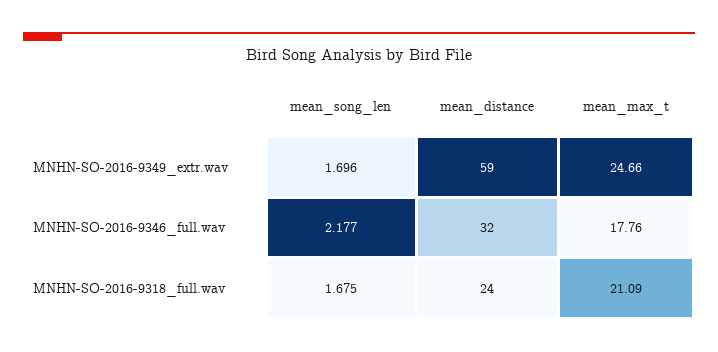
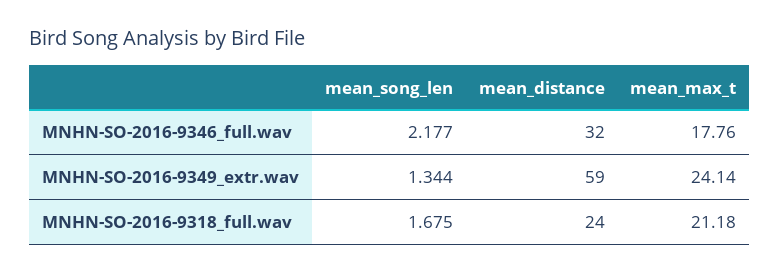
  {
    "mean_song_len": {
-     "MNHN-SO-2016-9349_extr.wav": 1.696,
+     "MNHN-SO-2016-9349_extr.wav": 1.344,
      "MNHN-SO-2016-9346_full.wav": 2.177,
      "MNHN-SO-2016-9318_full.wav": 1.675
    },
    "mean_distance": {
      "MNHN-SO-2016-9349_extr.wav": 59,
      "MNHN-SO-2016-9346_full.wav": 32,
      "MNHN-SO-2016-9318_full.wav": 24
    },
    "mean_max_t": {
-     "MNHN-SO-2016-9349_extr.wav": 24.66,
+     "MNHN-SO-2016-9349_extr.wav": 24.14,
      "MNHN-SO-2016-9346_full.wav": 17.76,
-     "MNHN-SO-2016-9318_full.wav": 21.09
+     "MNHN-SO-2016-9318_full.wav": 21.18
    }
  }

